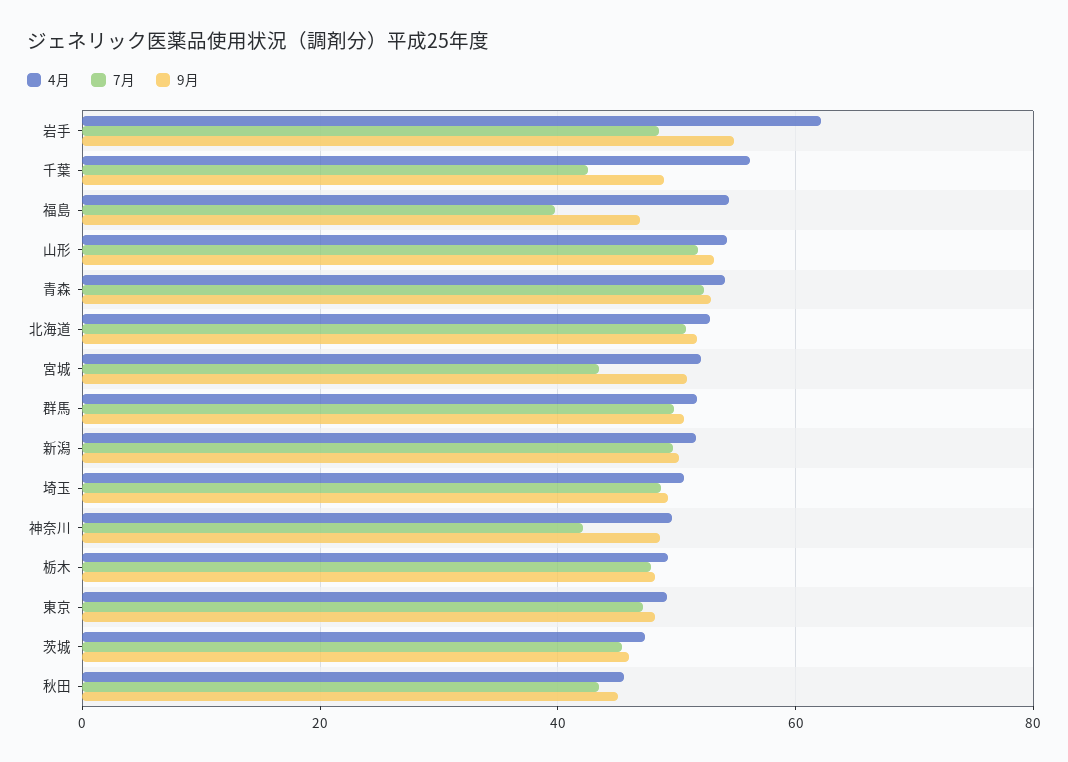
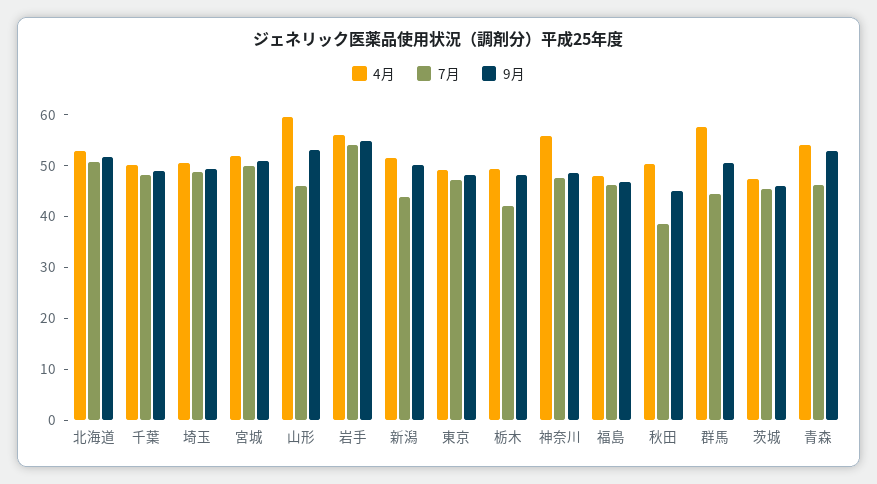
  {
    "4月": {
-     "岩手": 62,
+     "岩手": 56,
-     "千葉": 56,
+     "千葉": 50,
-     "福島": 54,
+     "福島": 48,
-     "山形": 54,
+     "山形": 60,
      "青森": 54,
      "北海道": 52,
      "宮城": 52,
-     "群馬": 52,
+     "群馬": 58,
      "新潟": 52,
      "埼玉": 50,
-     "神奈川": 50,
+     "神奈川": 56,
      "栃木": 50,
      "東京": 50,
      "茨城": 48,
-     "秋田": 46
+     "秋田": 50
    },
    "7月": {
-     "岩手": 48,
+     "岩手": 54,
-     "千葉": 42,
+     "千葉": 48,
-     "福島": 40,
+     "福島": 46,
-     "山形": 52,
+     "山形": 46,
-     "青森": 52,
+     "青森": 46,
      "北海道": 50,
-     "宮城": 44,
+     "宮城": 50,
-     "群馬": 50,
+     "群馬": 44,
-     "新潟": 50,
+     "新潟": 44,
      "埼玉": 48,
-     "神奈川": 42,
+     "神奈川": 48,
-     "栃木": 48,
+     "栃木": 42,
      "東京": 48,
      "茨城": 46,
-     "秋田": 44
+     "秋田": 38
    },
    "9月": {
      "岩手": 54,
      "千葉": 48,
      "福島": 46,
      "山形": 54,
      "青森": 52,
      "北海道": 52,
      "宮城": 50,
      "群馬": 50,
      "新潟": 50,
      "埼玉": 50,
      "神奈川": 48,
      "栃木": 48,
      "東京": 48,
      "茨城": 46,
      "秋田": 46
    }
  }

